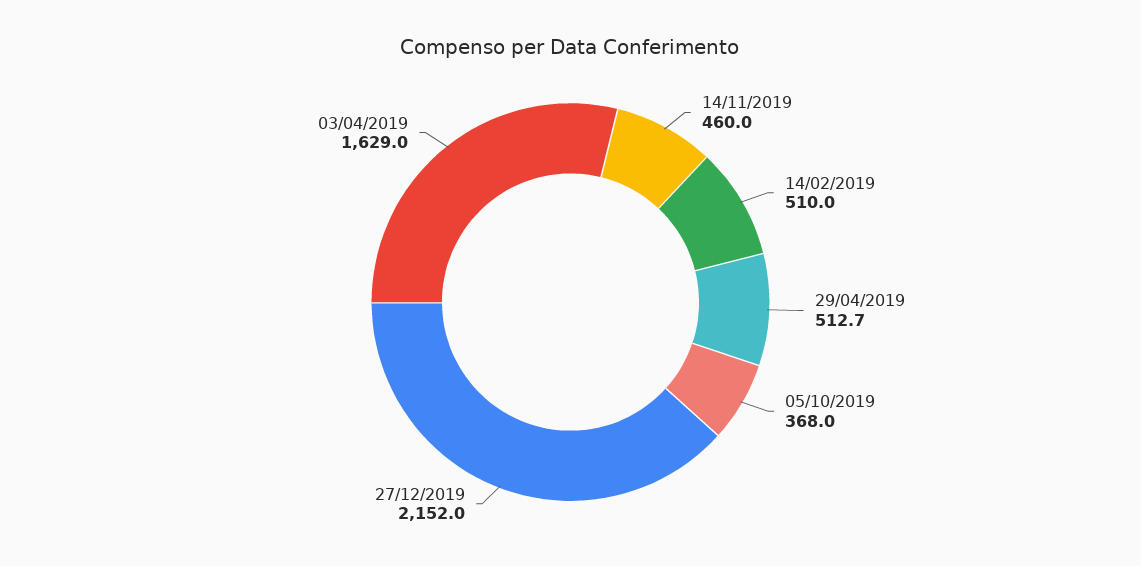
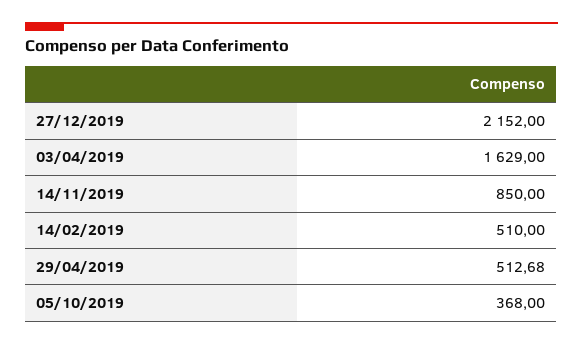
  {
-   "14/11/2019": 460,
+   "14/11/2019": 850,
    "14/02/2019": 510,
    "29/04/2019": 512.68,
    "05/10/2019": 368,
    "27/12/2019": 2152,
    "03/04/2019": 1629
  }

